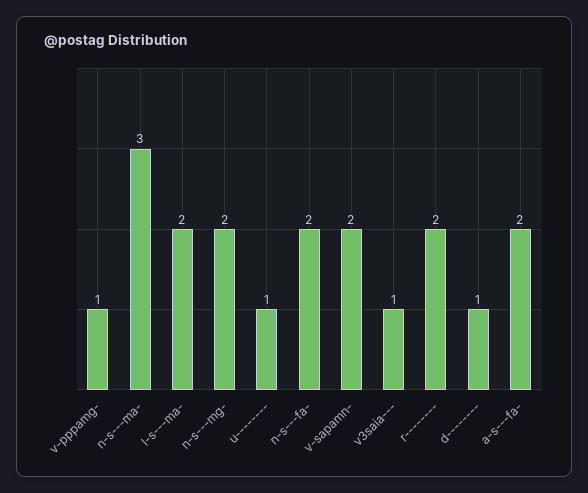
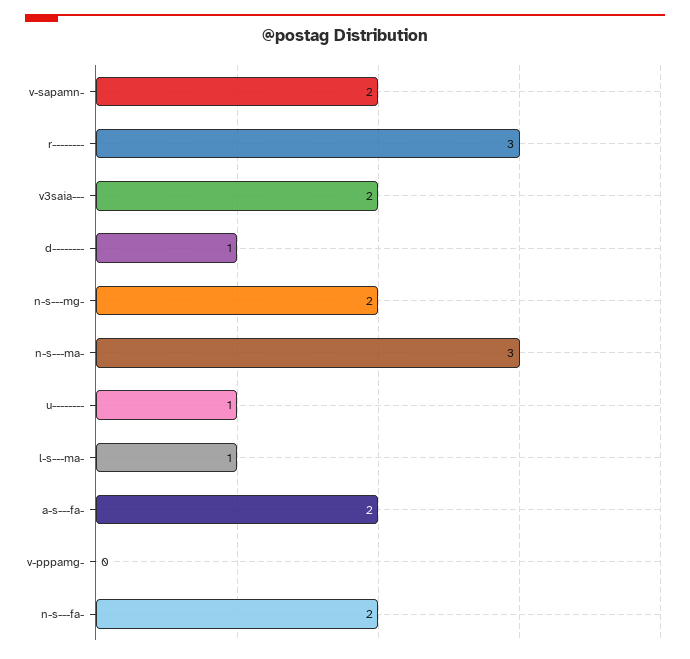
  {
-   "v-pppamg-": 1,
+   "v-pppamg-": 0,
    "n-s---ma-": 3,
-   "l-s---ma-": 2,
+   "l-s---ma-": 1,
    "n-s---mg-": 2,
    "u--------": 1,
    "n-s---fa-": 2,
    "v-sapamn-": 2,
-   "v3saia---": 1,
+   "v3saia---": 2,
-   "r--------": 2,
+   "r--------": 3,
    "d--------": 1,
    "a-s---fa-": 2
  }

